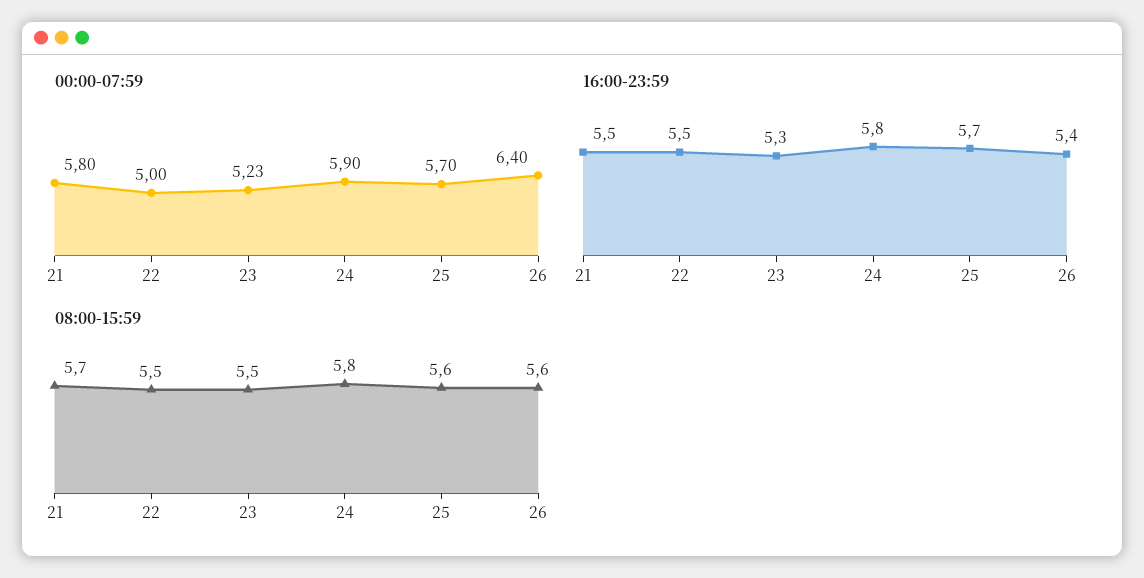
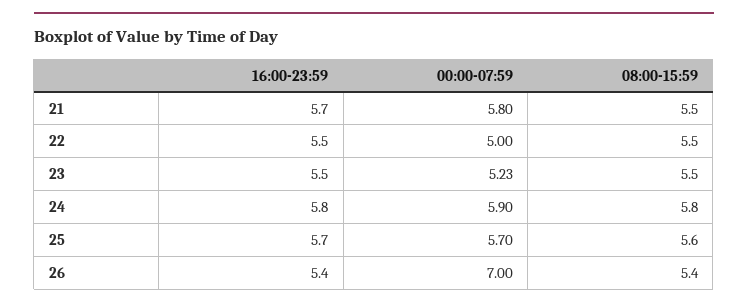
  {
    "00:00-07:59": {
      "21": 5.8,
      "22": 5,
      "23": 5.23,
      "24": 5.9,
      "25": 5.7,
-     "26": 6.4
+     "26": 7
    },
    "16:00-23:59": {
-     "21": 5.5,
+     "21": 5.7,
      "22": 5.5,
-     "23": 5.3,
+     "23": 5.5,
      "24": 5.8,
      "25": 5.7,
      "26": 5.4
    },
    "08:00-15:59": {
-     "21": 5.7,
+     "21": 5.5,
      "22": 5.5,
      "23": 5.5,
      "24": 5.8,
      "25": 5.6,
-     "26": 5.6
+     "26": 5.4
    }
  }

